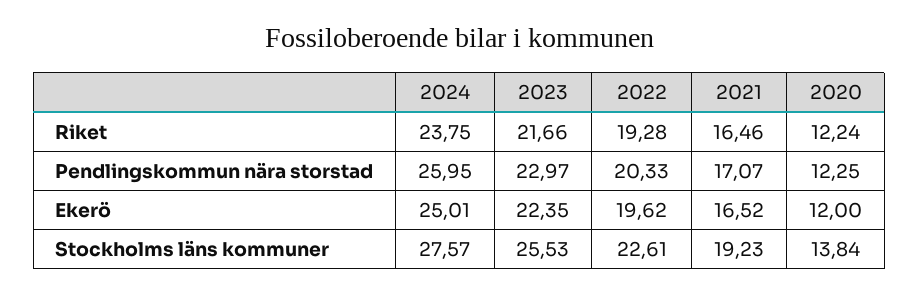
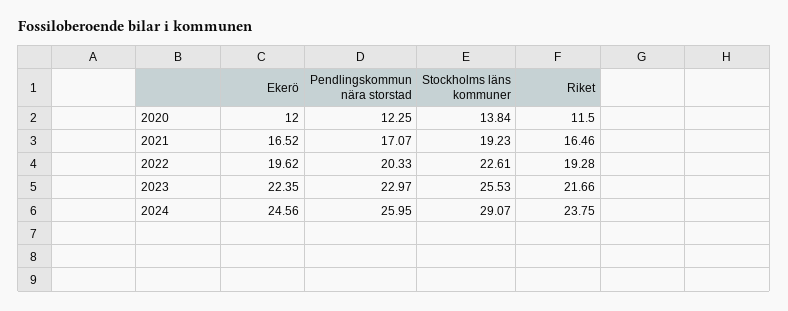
  {
    "2024": {
      "Riket": 23.75,
      "Pendlingskommun nära storstad": 25.95,
-     "Ekerö": 25.01,
+     "Ekerö": 24.56,
-     "Stockholms läns kommuner": 27.57
+     "Stockholms läns kommuner": 29.07
    },
    "2023": {
      "Riket": 21.66,
      "Pendlingskommun nära storstad": 22.97,
      "Ekerö": 22.35,
      "Stockholms läns kommuner": 25.53
    },
    "2022": {
      "Riket": 19.28,
      "Pendlingskommun nära storstad": 20.33,
      "Ekerö": 19.62,
      "Stockholms läns kommuner": 22.61
    },
    "2021": {
      "Riket": 16.46,
      "Pendlingskommun nära storstad": 17.07,
      "Ekerö": 16.52,
      "Stockholms läns kommuner": 19.23
    },
    "2020": {
-     "Riket": 12.24,
+     "Riket": 11.5,
      "Pendlingskommun nära storstad": 12.25,
      "Ekerö": 12,
      "Stockholms läns kommuner": 13.84
    }
  }

